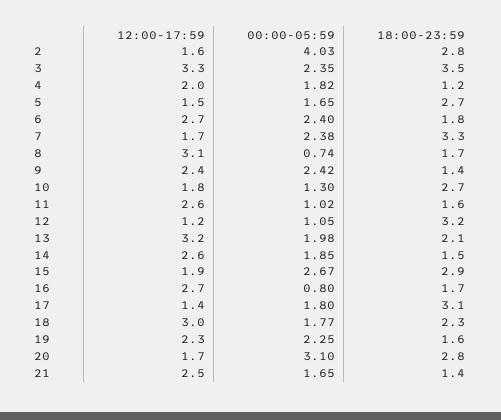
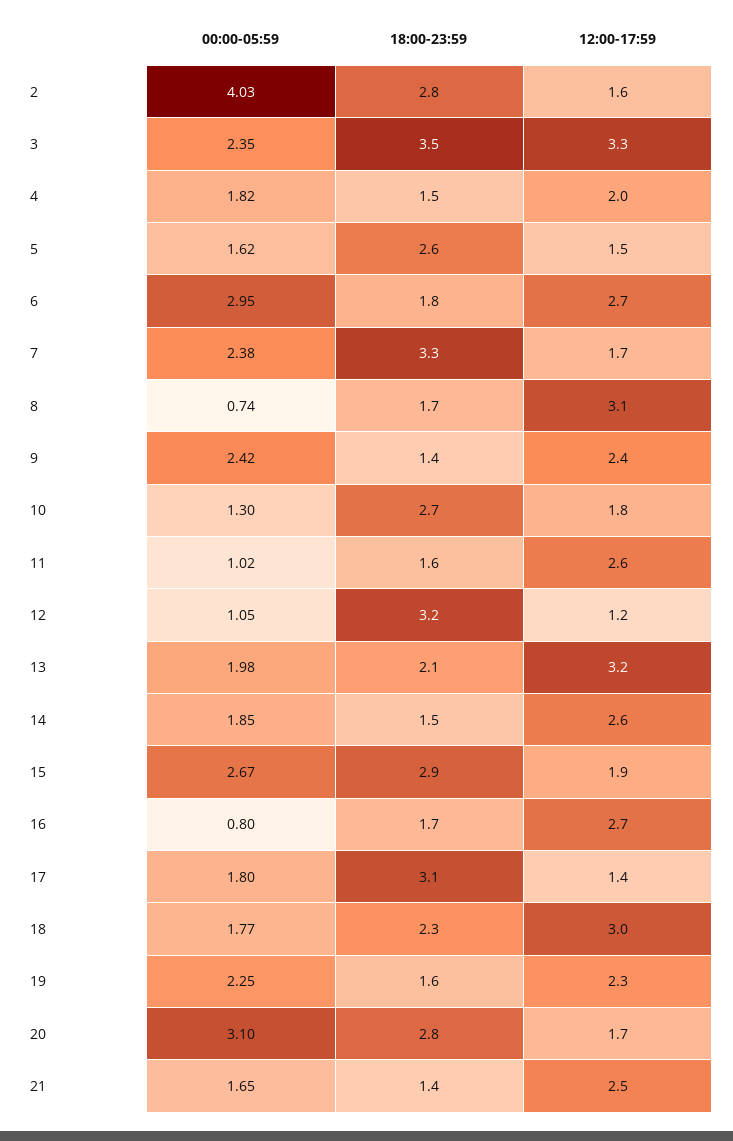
  {
    "12:00-17:59": {
      "2": 1.6,
      "3": 3.3,
      "4": 2,
      "5": 1.5,
      "6": 2.7,
      "7": 1.7,
      "8": 3.1,
      "9": 2.4,
      "10": 1.8,
      "11": 2.6,
      "12": 1.2,
      "13": 3.2,
      "14": 2.6,
      "15": 1.9,
      "16": 2.7,
      "17": 1.4,
      "18": 3,
      "19": 2.3,
      "20": 1.7,
      "21": 2.5
    },
    "00:00-05:59": {
      "2": 4.03,
      "3": 2.35,
      "4": 1.82,
-     "5": 1.65,
+     "5": 1.62,
-     "6": 2.4,
+     "6": 2.95,
      "7": 2.38,
      "8": 0.74,
      "9": 2.42,
      "10": 1.3,
      "11": 1.02,
      "12": 1.05,
      "13": 1.98,
      "14": 1.85,
      "15": 2.67,
      "16": 0.8,
      "17": 1.8,
      "18": 1.77,
      "19": 2.25,
      "20": 3.1,
      "21": 1.65
    },
    "18:00-23:59": {
      "2": 2.8,
      "3": 3.5,
-     "4": 1.2,
+     "4": 1.5,
-     "5": 2.7,
+     "5": 2.6,
      "6": 1.8,
      "7": 3.3,
      "8": 1.7,
      "9": 1.4,
      "10": 2.7,
      "11": 1.6,
      "12": 3.2,
      "13": 2.1,
      "14": 1.5,
      "15": 2.9,
      "16": 1.7,
      "17": 3.1,
      "18": 2.3,
      "19": 1.6,
      "20": 2.8,
      "21": 1.4
    }
  }

